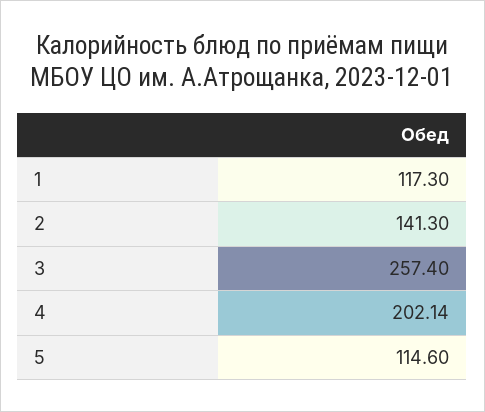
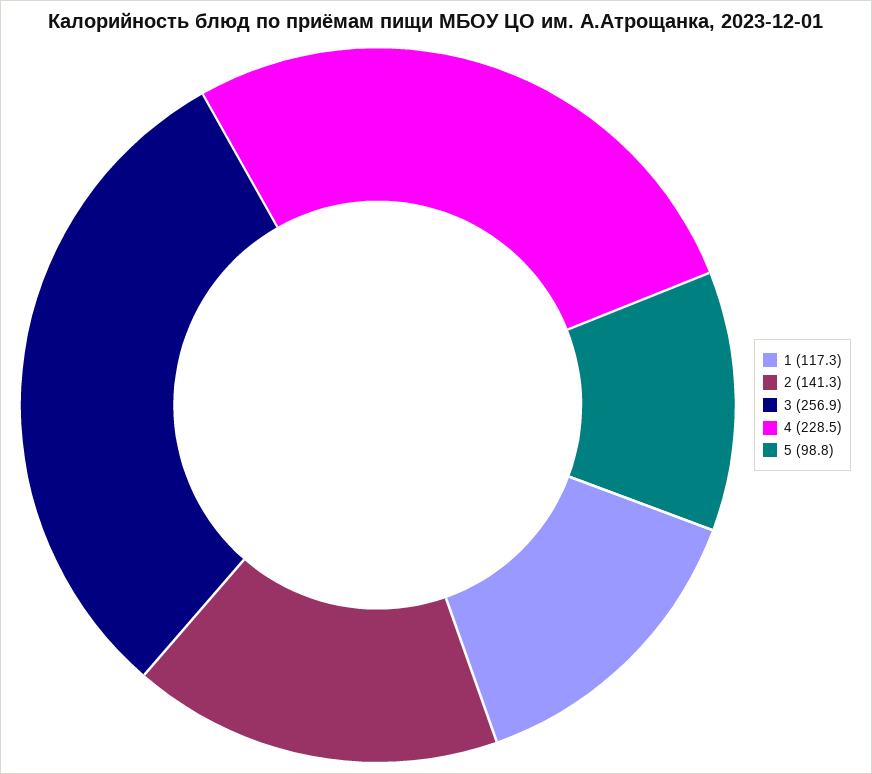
  {
    "1": 117.3,
    "2": 141.3,
-   "3": 257.4,
+   "3": 256.9,
-   "4": 202.14,
+   "4": 228.5,
-   "5": 114.6
+   "5": 98.8
  }

